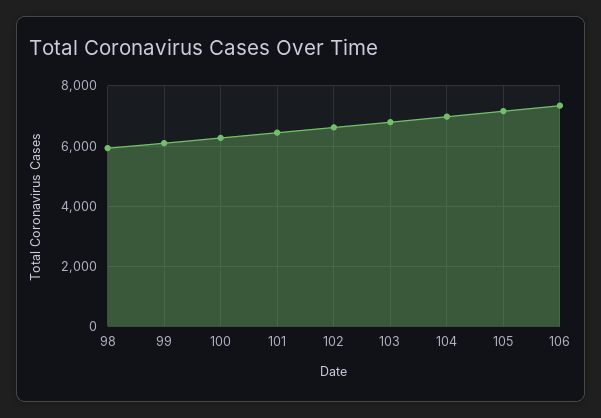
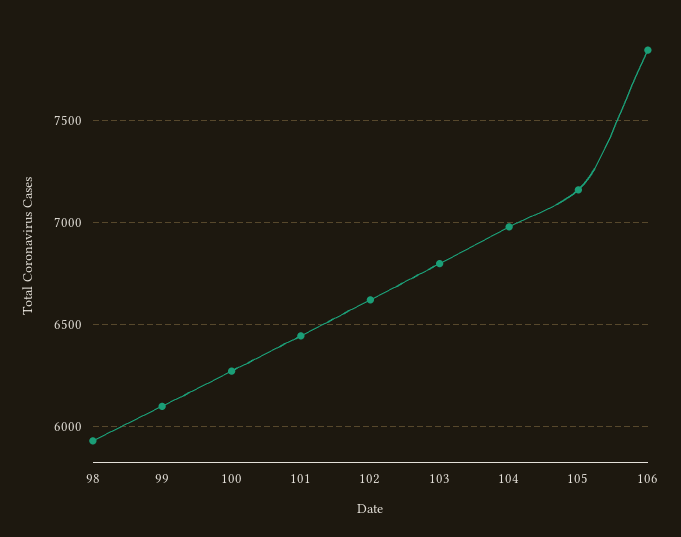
  {
    "98": 5950,
    "99": 6100,
    "100": 6250,
    "101": 6450,
    "102": 6600,
    "103": 6800,
    "104": 7000,
    "105": 7150,
-   "106": 7400
+   "106": 7850
  }

